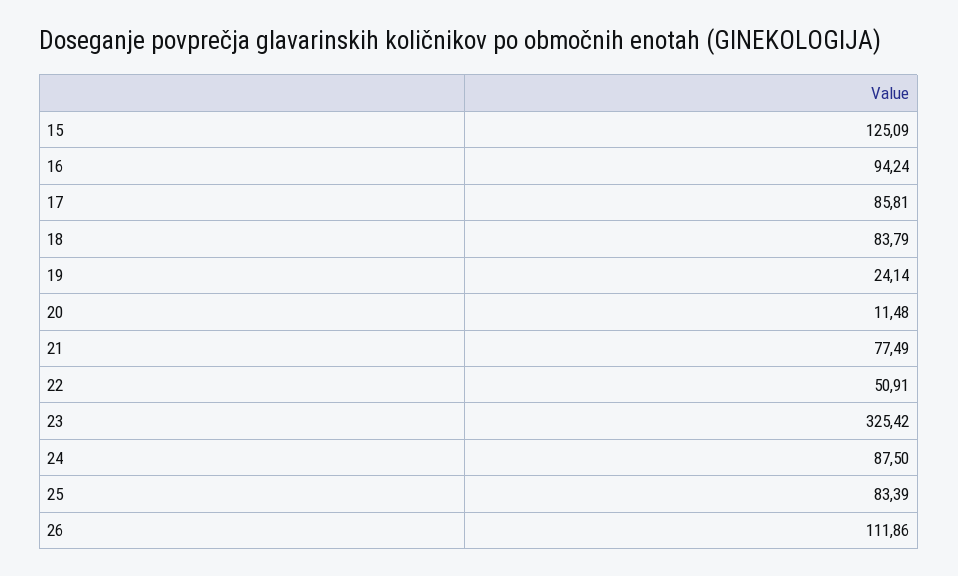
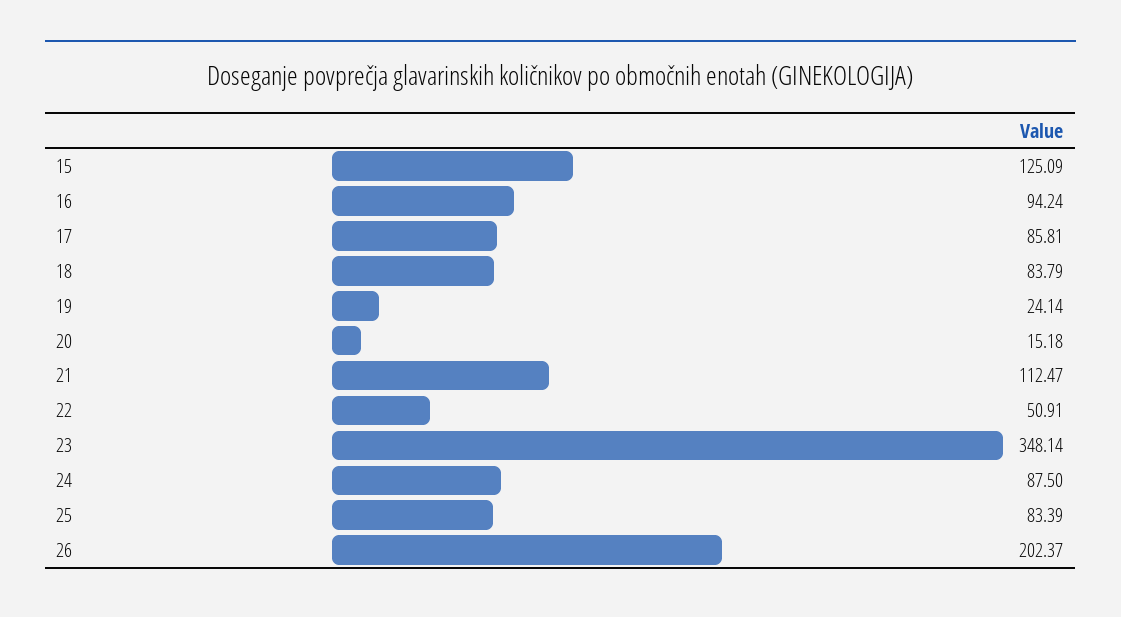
  {
    "15": 125.09,
    "16": 94.24,
    "17": 85.81,
    "18": 83.79,
    "19": 24.14,
-   "20": 11.48,
+   "20": 15.18,
-   "21": 77.49,
+   "21": 112.47,
    "22": 50.91,
-   "23": 325.42,
+   "23": 348.14,
    "24": 87.5,
    "25": 83.39,
-   "26": 111.86
+   "26": 202.37
  }

